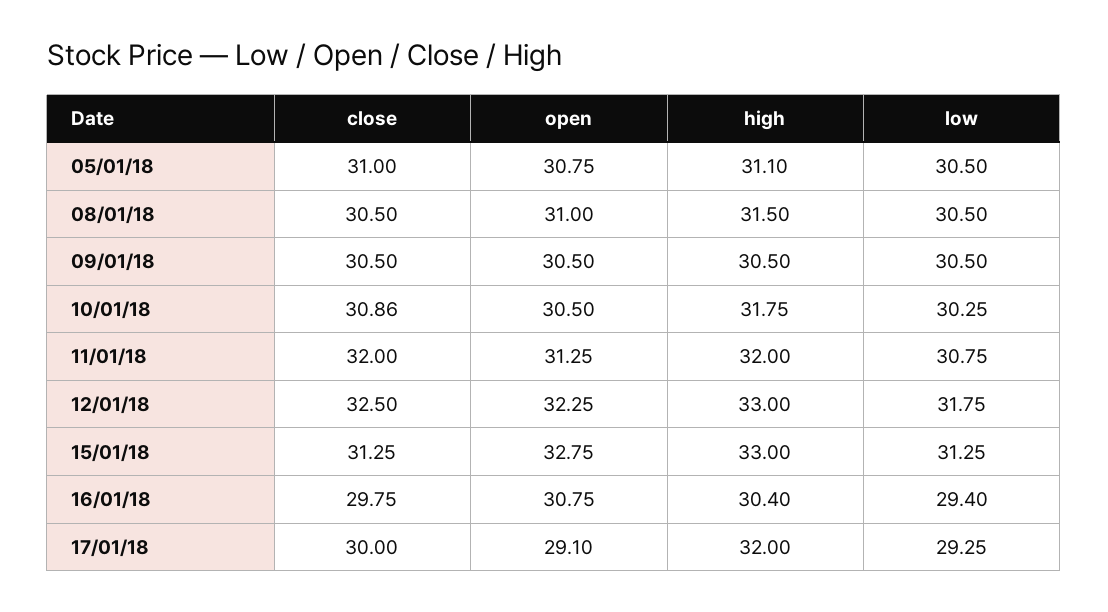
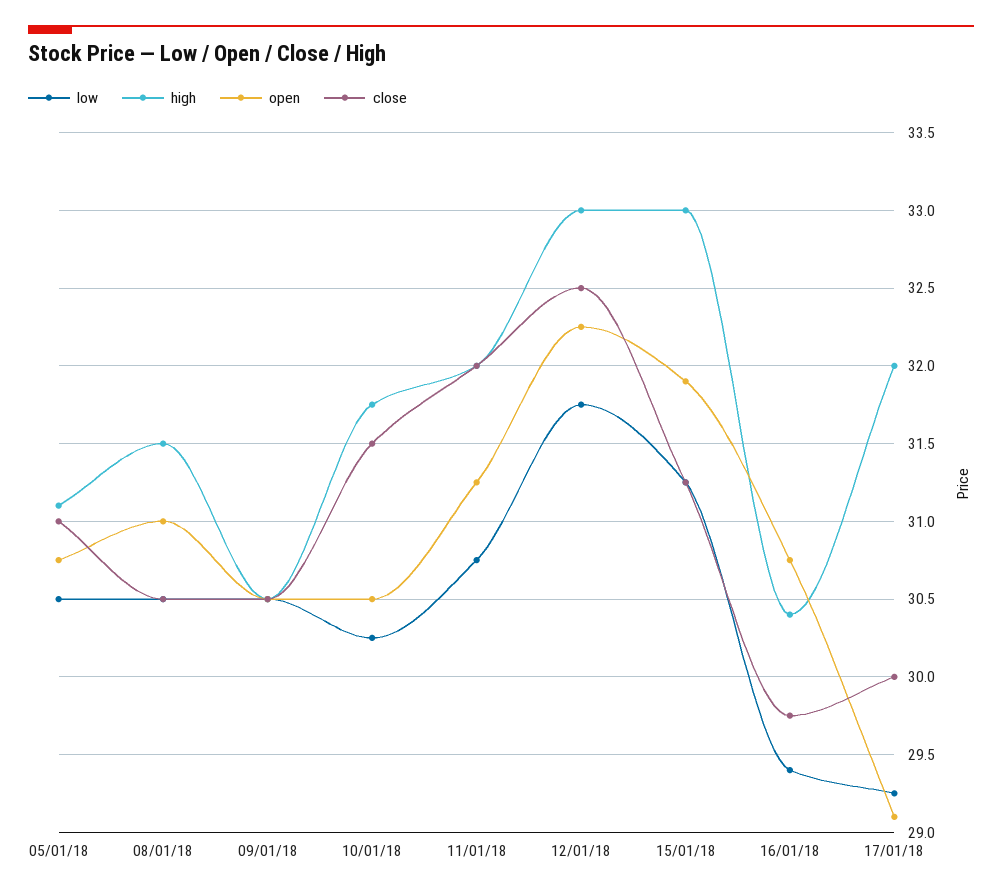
  {
    "close": {
      "05/01/18": 31,
      "08/01/18": 30.5,
      "09/01/18": 30.5,
-     "10/01/18": 30.86,
+     "10/01/18": 31.5,
      "11/01/18": 32,
      "12/01/18": 32.5,
      "15/01/18": 31.25,
      "16/01/18": 29.75,
      "17/01/18": 30
    },
    "open": {
      "05/01/18": 30.75,
      "08/01/18": 31,
      "09/01/18": 30.5,
      "10/01/18": 30.5,
      "11/01/18": 31.25,
      "12/01/18": 32.25,
-     "15/01/18": 32.75,
+     "15/01/18": 31.9,
      "16/01/18": 30.75,
      "17/01/18": 29.1
    },
    "high": {
      "05/01/18": 31.1,
      "08/01/18": 31.5,
      "09/01/18": 30.5,
      "10/01/18": 31.75,
      "11/01/18": 32,
      "12/01/18": 33,
      "15/01/18": 33,
      "16/01/18": 30.4,
      "17/01/18": 32
    },
    "low": {
      "05/01/18": 30.5,
      "08/01/18": 30.5,
      "09/01/18": 30.5,
      "10/01/18": 30.25,
      "11/01/18": 30.75,
      "12/01/18": 31.75,
      "15/01/18": 31.25,
      "16/01/18": 29.4,
      "17/01/18": 29.25
    }
  }

